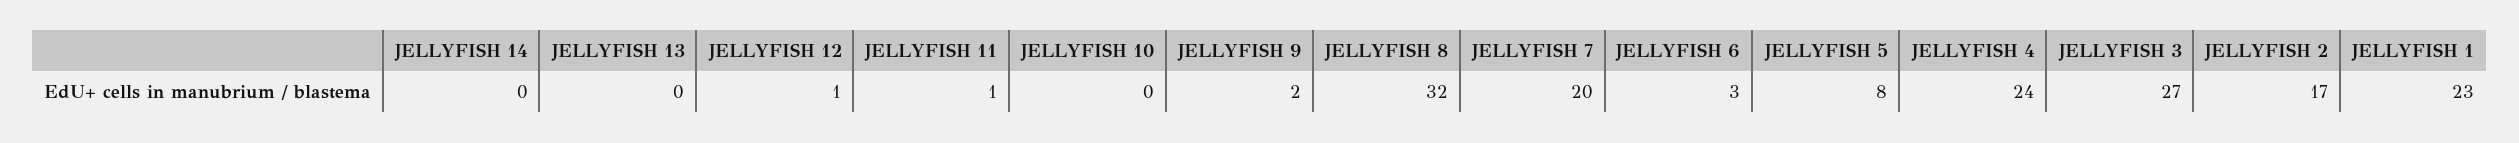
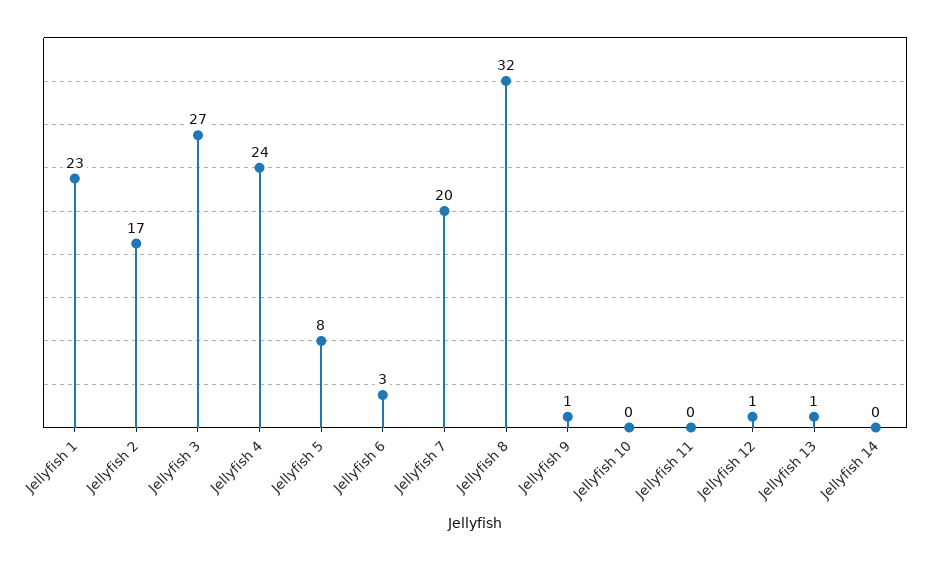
  {
    "JELLYFISH 14": 0,
-   "JELLYFISH 13": 0,
+   "JELLYFISH 13": 1,
    "JELLYFISH 12": 1,
-   "JELLYFISH 11": 1,
+   "JELLYFISH 11": 0,
    "JELLYFISH 10": 0,
-   "JELLYFISH 9": 2,
+   "JELLYFISH 9": 1,
    "JELLYFISH 8": 32,
    "JELLYFISH 7": 20,
    "JELLYFISH 6": 3,
    "JELLYFISH 5": 8,
    "JELLYFISH 4": 24,
    "JELLYFISH 3": 27,
    "JELLYFISH 2": 17,
    "JELLYFISH 1": 23
  }

